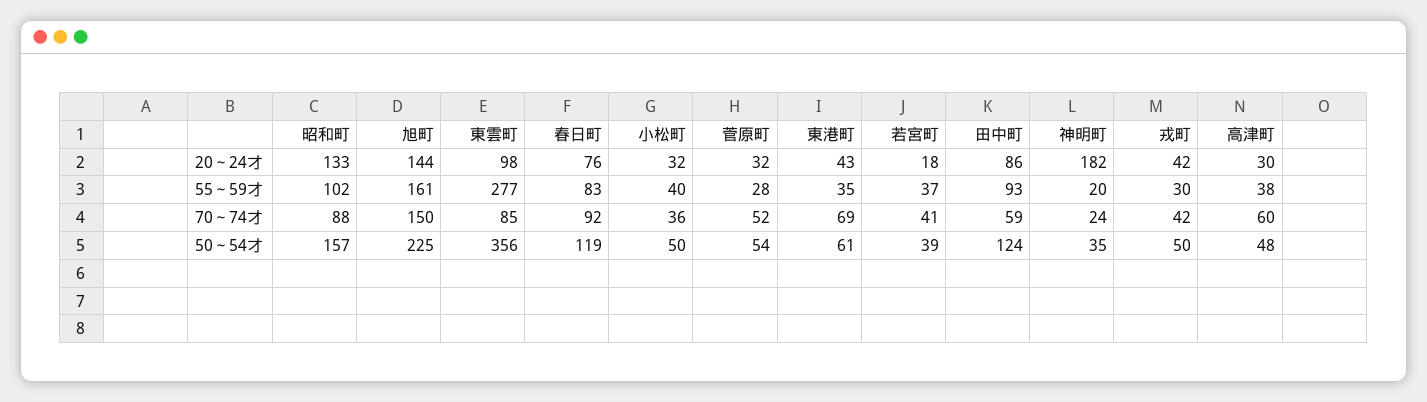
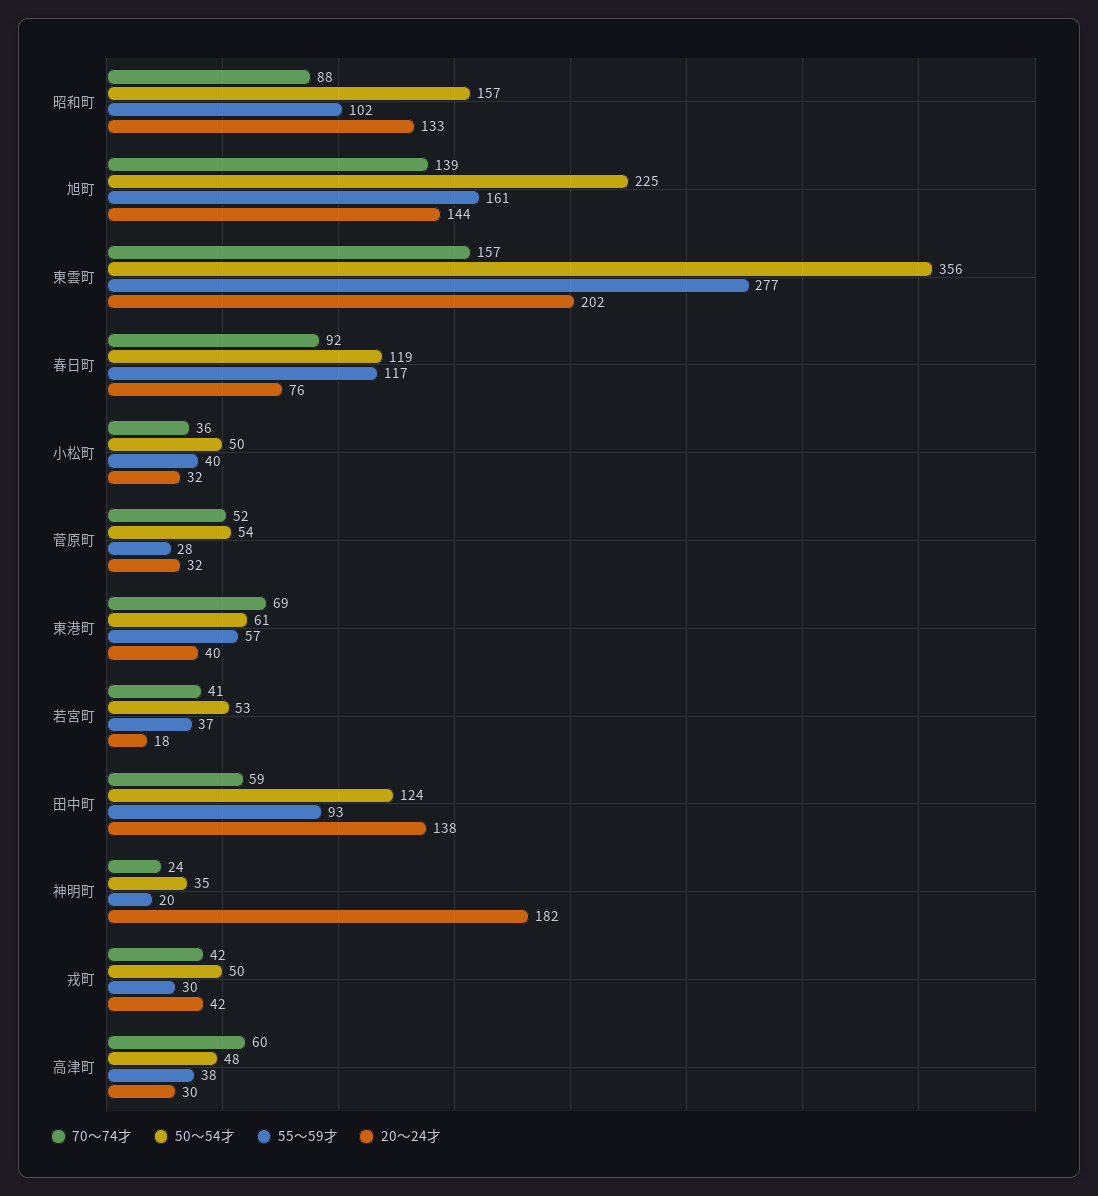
  {
    "20～24才": {
      "昭和町": 133,
      "旭町": 144,
-     "東雲町": 98,
+     "東雲町": 202,
      "春日町": 76,
      "小松町": 32,
      "菅原町": 32,
-     "東港町": 43,
+     "東港町": 40,
      "若宮町": 18,
-     "田中町": 86,
+     "田中町": 138,
      "神明町": 182,
      "戎町": 42,
      "高津町": 30
    },
    "55～59才": {
      "昭和町": 102,
      "旭町": 161,
      "東雲町": 277,
-     "春日町": 83,
+     "春日町": 117,
      "小松町": 40,
      "菅原町": 28,
-     "東港町": 35,
+     "東港町": 57,
      "若宮町": 37,
      "田中町": 93,
      "神明町": 20,
      "戎町": 30,
      "高津町": 38
    },
    "70～74才": {
      "昭和町": 88,
-     "旭町": 150,
+     "旭町": 139,
-     "東雲町": 85,
+     "東雲町": 157,
      "春日町": 92,
      "小松町": 36,
      "菅原町": 52,
      "東港町": 69,
      "若宮町": 41,
      "田中町": 59,
      "神明町": 24,
      "戎町": 42,
      "高津町": 60
    },
    "50～54才": {
      "昭和町": 157,
      "旭町": 225,
      "東雲町": 356,
      "春日町": 119,
      "小松町": 50,
      "菅原町": 54,
      "東港町": 61,
-     "若宮町": 39,
+     "若宮町": 53,
      "田中町": 124,
      "神明町": 35,
      "戎町": 50,
      "高津町": 48
    }
  }

